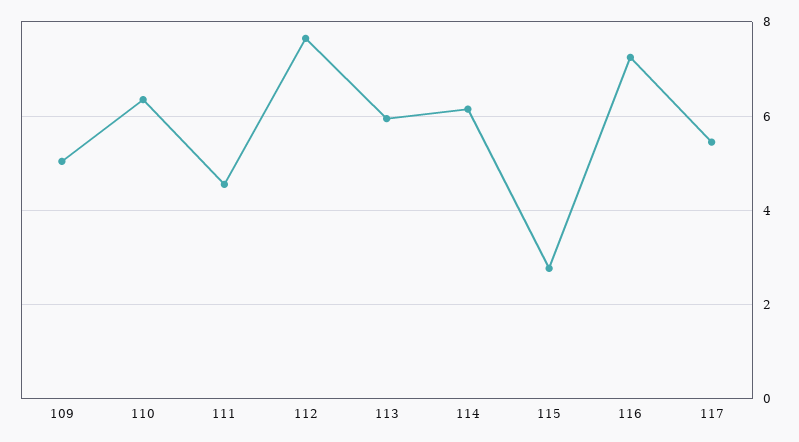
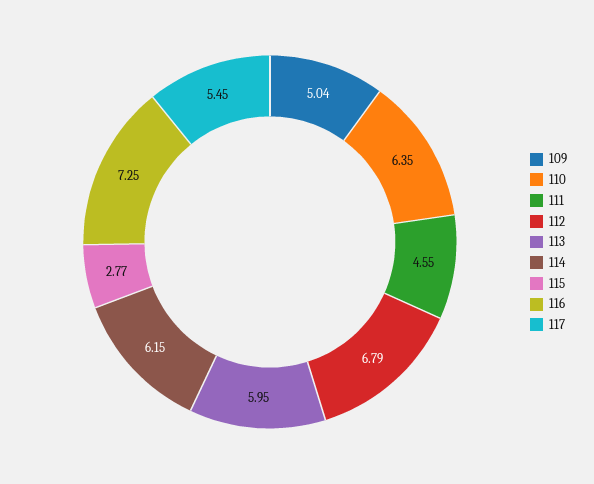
  {
    "109": 5.04,
    "110": 6.35,
    "111": 4.55,
-   "112": 7.6,
+   "112": 6.79,
    "113": 5.95,
    "114": 6.15,
    "115": 2.77,
    "116": 7.25,
    "117": 5.45
  }

